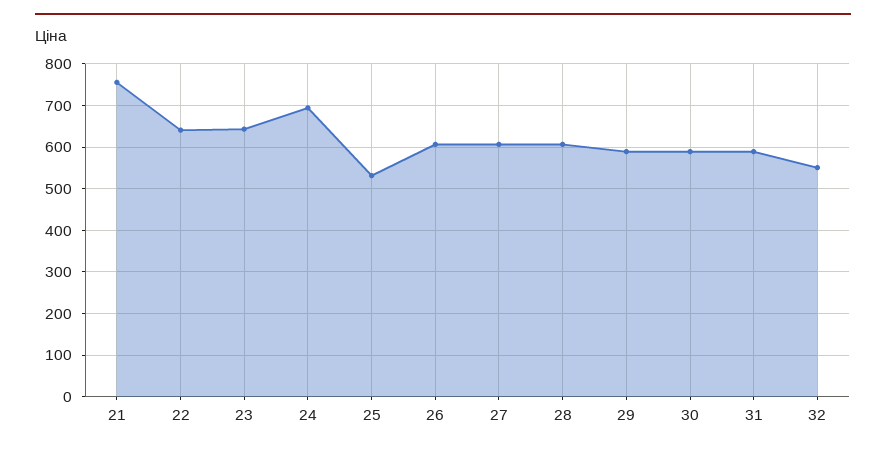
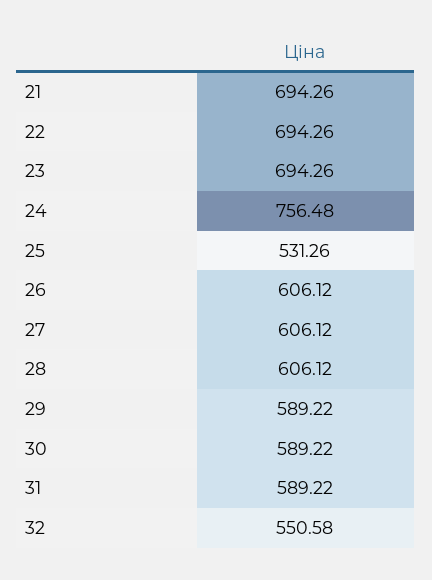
  {
-   "21": 760,
+   "21": 694.26,
-   "22": 640,
+   "22": 694.26,
-   "23": 640,
+   "23": 694.26,
-   "24": 700,
+   "24": 756.48,
    "25": 531.26,
    "26": 606.12,
    "27": 606.12,
    "28": 606.12,
    "29": 589.22,
    "30": 589.22,
    "31": 589.22,
    "32": 550.58
  }

